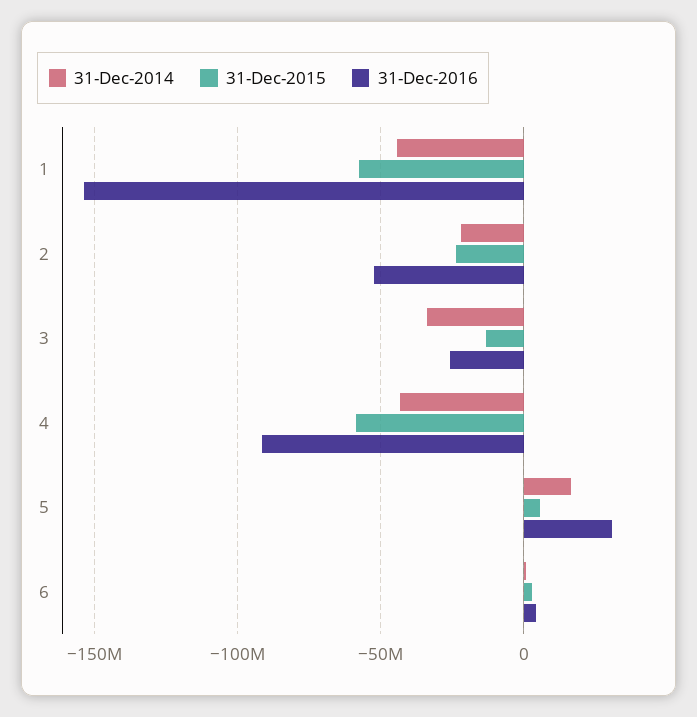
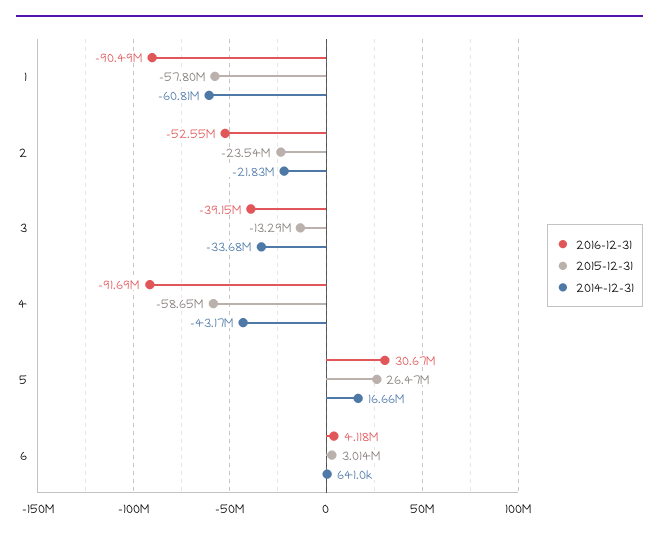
  {
    "31-Dec-2014": {
-     "1": -45000000,
+     "1": -60810000,
      "2": -21830000,
      "3": -33680000,
      "4": -43170000,
      "5": 16660000,
      "6": 641000
    },
    "31-Dec-2015": {
      "1": -57800000,
      "2": -23540000,
      "3": -13290000,
      "4": -58650000,
-     "5": 5000000,
+     "5": 26470000,
      "6": 3014000
    },
    "31-Dec-2016": {
-     "1": -155000000,
+     "1": -90490000,
      "2": -52550000,
-     "3": -25000000,
+     "3": -39150000,
      "4": -91690000,
      "5": 30670000,
      "6": 4118000
    }
  }

